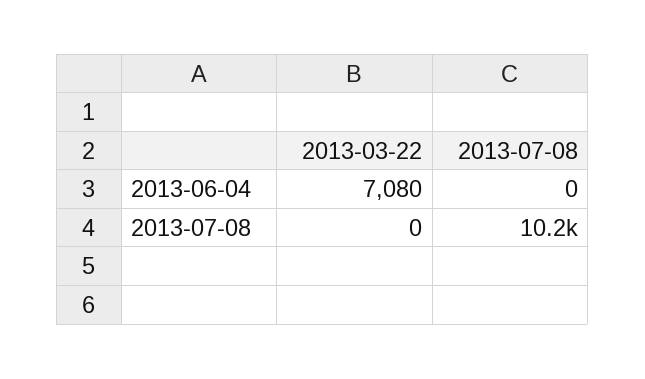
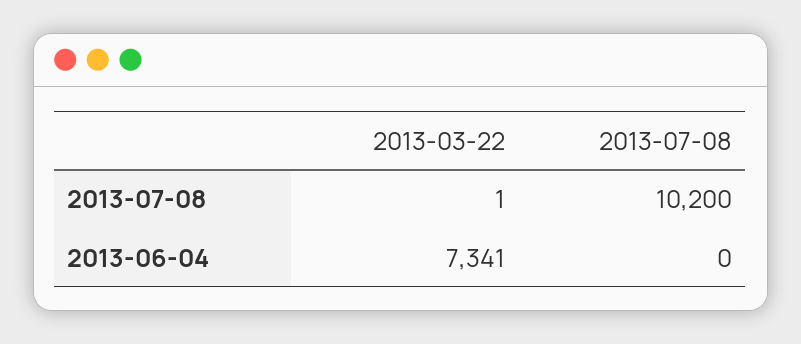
  {
    "2013-03-22": {
-     "2013-06-04": 7080,
+     "2013-06-04": 7341,
-     "2013-07-08": 0
+     "2013-07-08": 1
    },
    "2013-07-08": {
      "2013-06-04": 0,
      "2013-07-08": 10200
    }
  }

